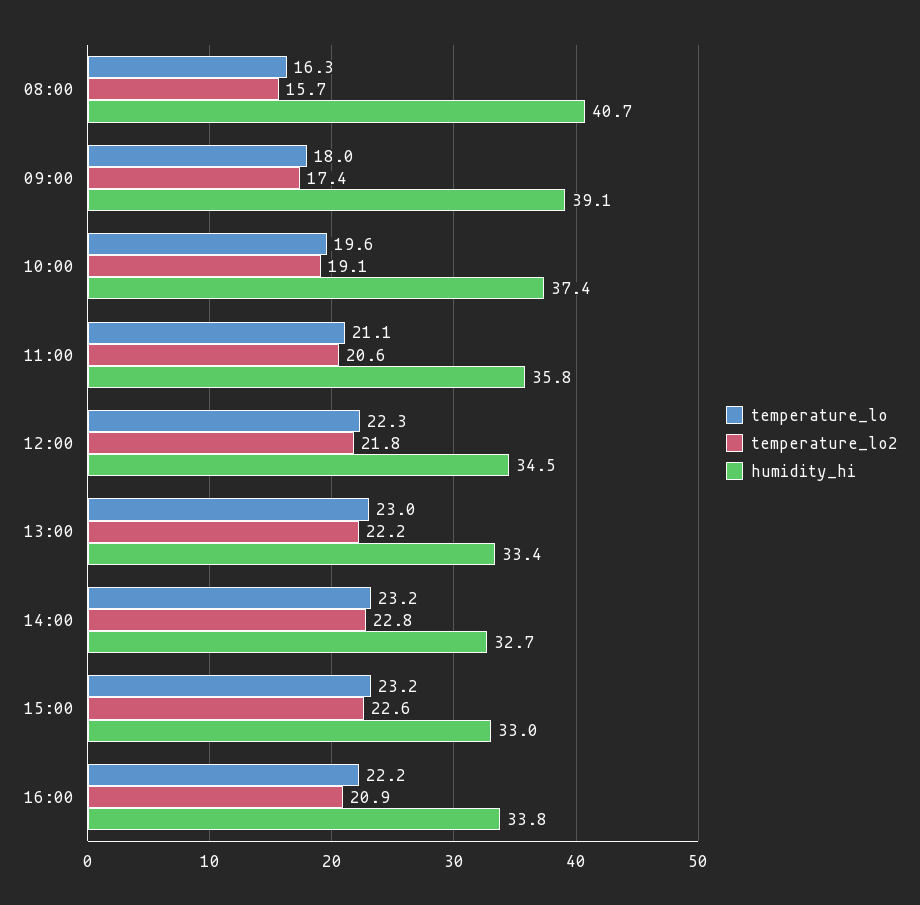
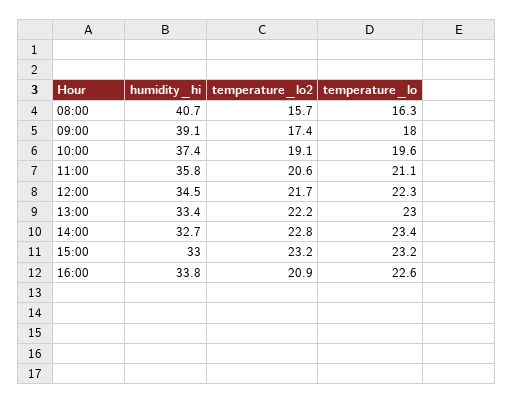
  {
    "temperature_lo": {
      "08:00": 16.3,
      "09:00": 18,
      "10:00": 19.6,
      "11:00": 21.1,
      "12:00": 22.3,
      "13:00": 23,
-     "14:00": 23.2,
+     "14:00": 23.4,
      "15:00": 23.2,
-     "16:00": 22.2
+     "16:00": 22.6
    },
    "temperature_lo2": {
      "08:00": 15.7,
      "09:00": 17.4,
      "10:00": 19.1,
      "11:00": 20.6,
-     "12:00": 21.8,
+     "12:00": 21.7,
      "13:00": 22.2,
      "14:00": 22.8,
-     "15:00": 22.6,
+     "15:00": 23.2,
      "16:00": 20.9
    },
    "humidity_hi": {
      "08:00": 40.7,
      "09:00": 39.1,
      "10:00": 37.4,
      "11:00": 35.8,
      "12:00": 34.5,
      "13:00": 33.4,
      "14:00": 32.7,
      "15:00": 33,
      "16:00": 33.8
    }
  }

